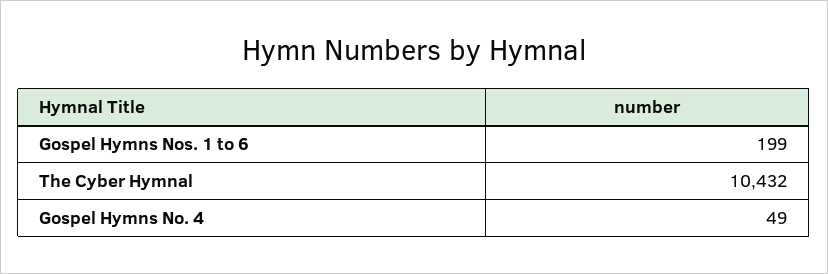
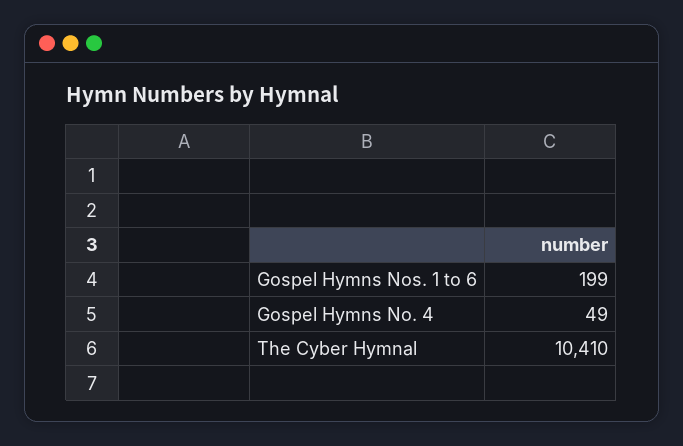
  {
    "Gospel Hymns Nos. 1 to 6": 199,
-   "The Cyber Hymnal": 10432,
+   "The Cyber Hymnal": 10410,
    "Gospel Hymns No. 4": 49
  }

